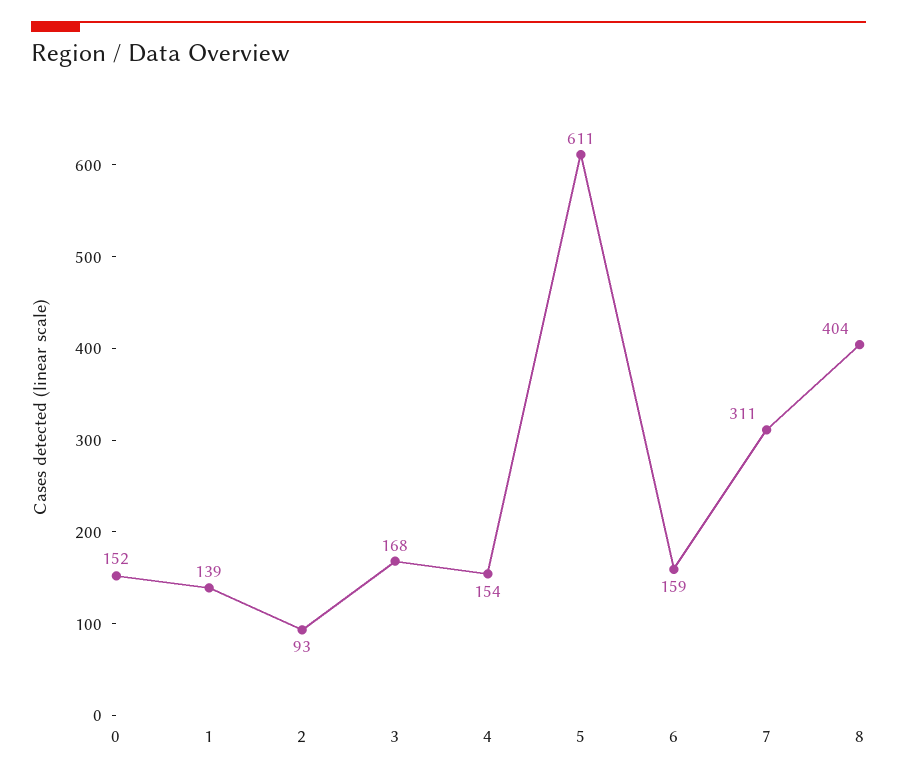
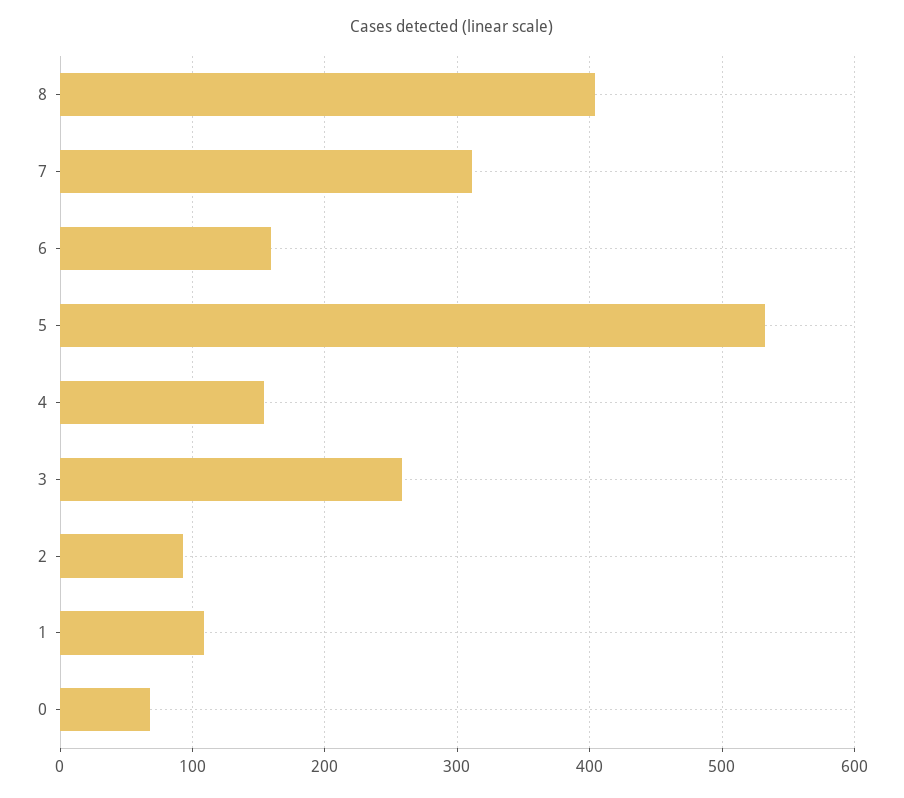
  {
-   "0": 152,
+   "0": 70,
-   "1": 139,
+   "1": 110,
    "2": 93,
-   "3": 168,
+   "3": 260,
    "4": 154,
-   "5": 611,
+   "5": 530,
    "6": 159,
    "7": 311,
    "8": 404
  }

